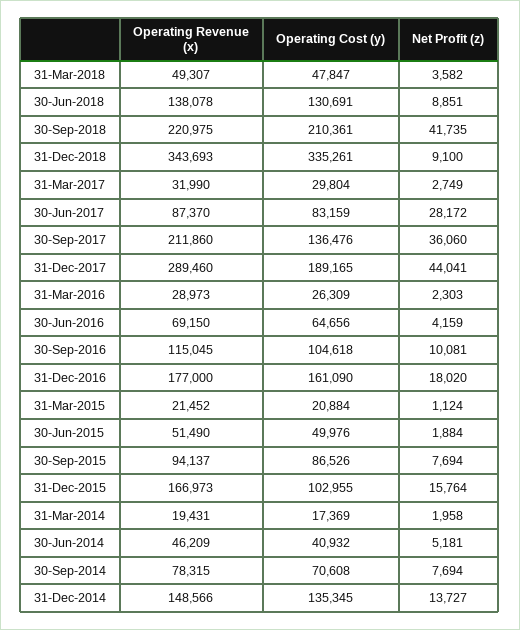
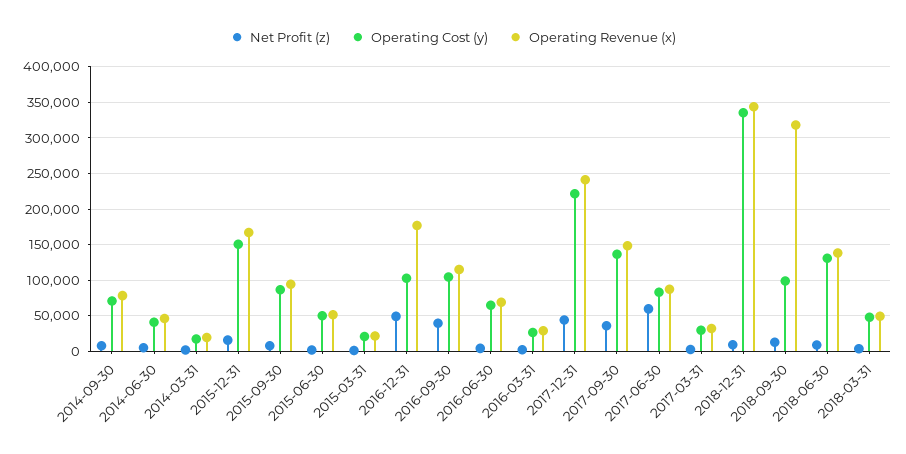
  {
    "Operating Revenue (x)": {
      "31-Mar-2018": 49307,
      "30-Jun-2018": 138078,
-     "30-Sep-2018": 220975,
+     "30-Sep-2018": 320000,
      "31-Dec-2018": 343693,
      "31-Mar-2017": 31990,
      "30-Jun-2017": 87370,
-     "30-Sep-2017": 211860,
+     "30-Sep-2017": 150000,
-     "31-Dec-2017": 289460,
+     "31-Dec-2017": 240000,
      "31-Mar-2016": 28973,
      "30-Jun-2016": 69150,
      "30-Sep-2016": 115045,
      "31-Dec-2016": 177000,
      "31-Mar-2015": 21452,
      "30-Jun-2015": 51490,
      "30-Sep-2015": 94137,
      "31-Dec-2015": 166973,
      "31-Mar-2014": 19431,
      "30-Jun-2014": 46209,
-     "30-Sep-2014": 78315,
+     "30-Sep-2014": 78315
-     "31-Dec-2014": 148566
    },
    "Operating Cost (y)": {
      "31-Mar-2018": 47847,
      "30-Jun-2018": 130691,
-     "30-Sep-2018": 210361,
+     "30-Sep-2018": 100000,
      "31-Dec-2018": 335261,
      "31-Mar-2017": 29804,
      "30-Jun-2017": 83159,
      "30-Sep-2017": 136476,
-     "31-Dec-2017": 189165,
+     "31-Dec-2017": 220000,
      "31-Mar-2016": 26309,
      "30-Jun-2016": 64656,
      "30-Sep-2016": 104618,
-     "31-Dec-2016": 161090,
+     "31-Dec-2016": 100000,
      "31-Mar-2015": 20884,
      "30-Jun-2015": 49976,
      "30-Sep-2015": 86526,
-     "31-Dec-2015": 102955,
+     "31-Dec-2015": 150000,
      "31-Mar-2014": 17369,
      "30-Jun-2014": 40932,
-     "30-Sep-2014": 70608,
+     "30-Sep-2014": 70608
-     "31-Dec-2014": 135345
    },
    "Net Profit (z)": {
      "31-Mar-2018": 3582,
      "30-Jun-2018": 8851,
-     "30-Sep-2018": 41735,
+     "30-Sep-2018": 10000,
      "31-Dec-2018": 9100,
      "31-Mar-2017": 2749,
-     "30-Jun-2017": 28172,
+     "30-Jun-2017": 60000,
      "30-Sep-2017": 36060,
      "31-Dec-2017": 44041,
      "31-Mar-2016": 2303,
      "30-Jun-2016": 4159,
-     "30-Sep-2016": 10081,
+     "30-Sep-2016": 40000,
-     "31-Dec-2016": 18020,
+     "31-Dec-2016": 50000,
      "31-Mar-2015": 1124,
      "30-Jun-2015": 1884,
      "30-Sep-2015": 7694,
      "31-Dec-2015": 15764,
      "31-Mar-2014": 1958,
      "30-Jun-2014": 5181,
-     "30-Sep-2014": 7694,
+     "30-Sep-2014": 7694
-     "31-Dec-2014": 13727
    }
  }

